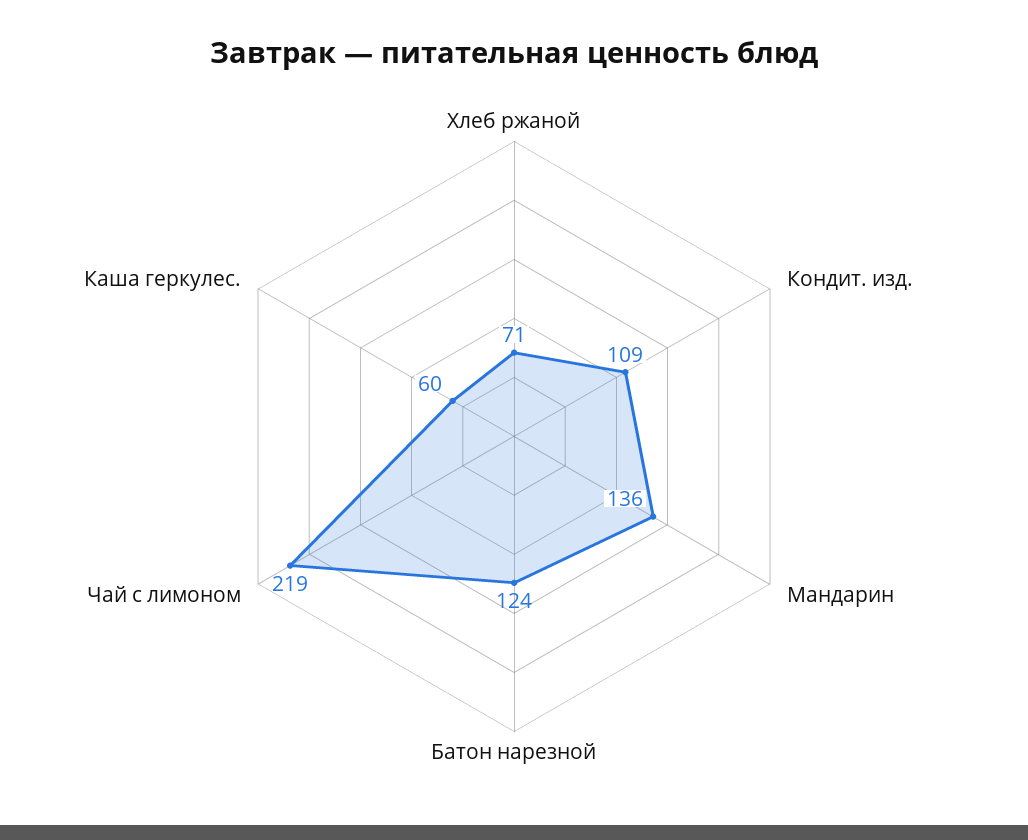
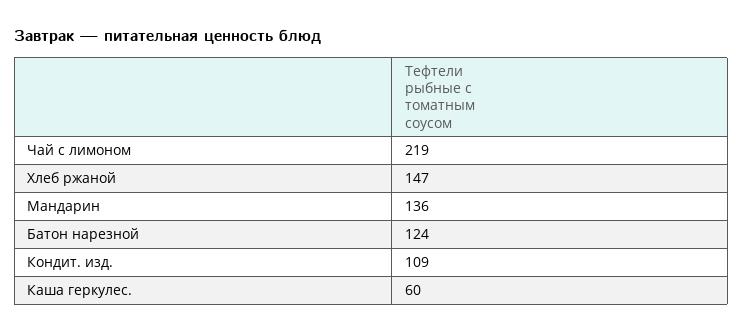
  {
-   "Хлеб ржаной": 71,
+   "Хлеб ржаной": 147,
    "Кондит. изд.": 109,
    "Мандарин": 136,
    "Батон нарезной": 124,
    "Чай с лимоном": 219,
    "Каша геркулес.": 60
  }

